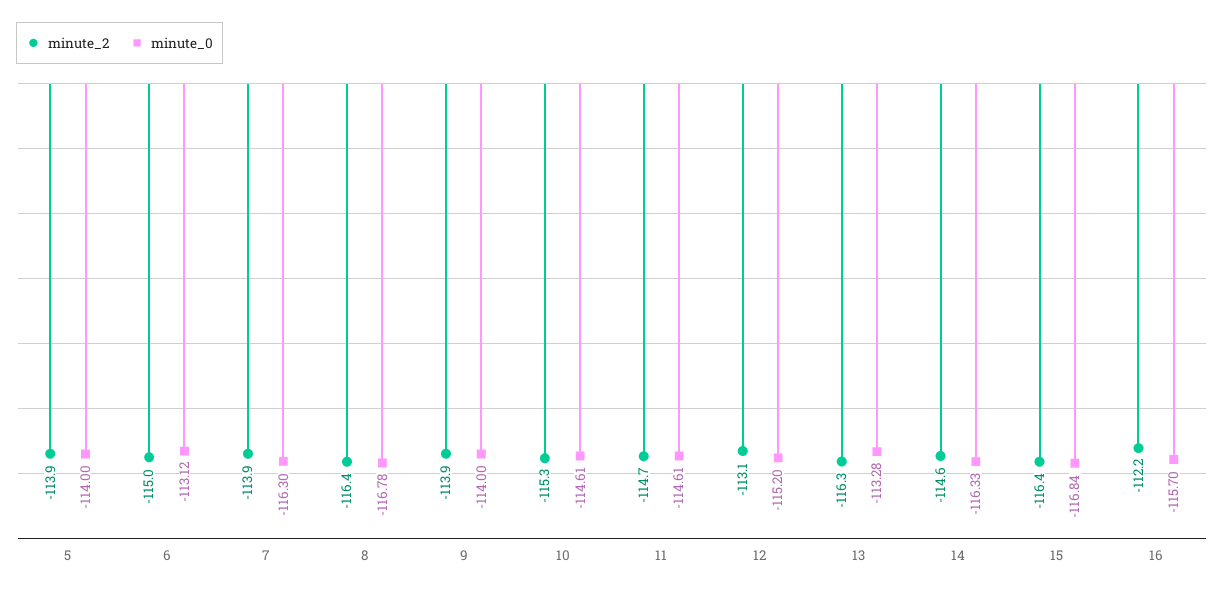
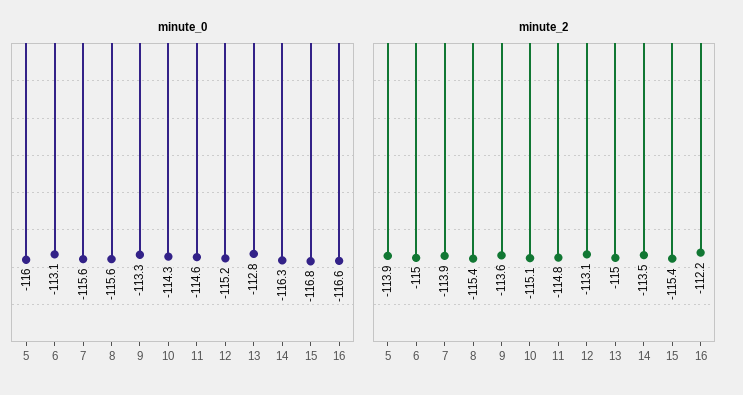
  {
    "minute_2": {
      "5": -113.9,
      "6": -115,
      "7": -113.9,
-     "8": -116.4,
+     "8": -115.4,
-     "9": -113.9,
+     "9": -113.6,
-     "10": -115.3,
+     "10": -115.1,
-     "11": -114.7,
+     "11": -114.8,
      "12": -113.1,
-     "13": -116.3,
+     "13": -115,
-     "14": -114.6,
+     "14": -113.5,
-     "15": -116.4,
+     "15": -115.4,
      "16": -112.2
    },
    "minute_0": {
-     "5": -114,
+     "5": -116,
      "6": -113.12,
-     "7": -116.3,
+     "7": -115.6,
-     "8": -116.78,
+     "8": -115.6,
-     "9": -114,
+     "9": -113.3,
-     "10": -114.61,
+     "10": -114.3,
      "11": -114.61,
      "12": -115.2,
-     "13": -113.28,
+     "13": -112.8,
      "14": -116.33,
      "15": -116.84,
-     "16": -115.7
+     "16": -116.6
    }
  }

